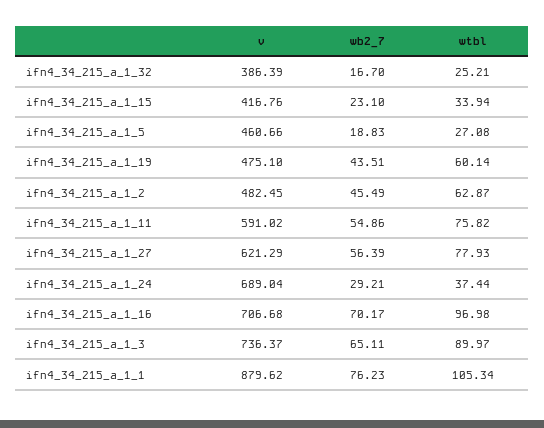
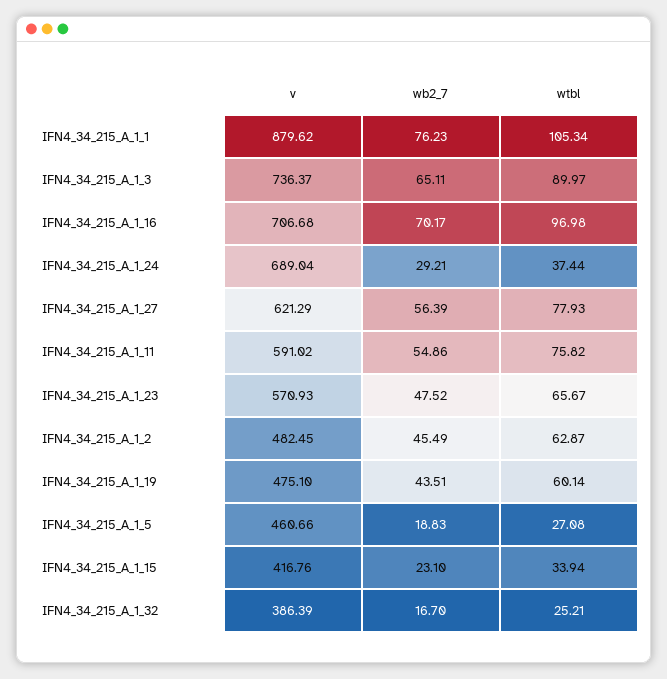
  {
    "v": {
      "ifn4_34_215_a_1_32": 386.39,
      "ifn4_34_215_a_1_15": 416.76,
      "ifn4_34_215_a_1_5": 460.66,
      "ifn4_34_215_a_1_19": 475.1,
      "ifn4_34_215_a_1_2": 482.45,
      "ifn4_34_215_a_1_11": 591.02,
      "ifn4_34_215_a_1_27": 621.29,
      "ifn4_34_215_a_1_24": 689.04,
      "ifn4_34_215_a_1_16": 706.68,
      "ifn4_34_215_a_1_3": 736.37,
-     "ifn4_34_215_a_1_1": 879.62
+     "ifn4_34_215_a_1_1": 879.62,
+     "IFN4_34_215_A_1_23": 570.93
    },
    "wb2_7": {
      "ifn4_34_215_a_1_32": 16.7,
      "ifn4_34_215_a_1_15": 23.1,
      "ifn4_34_215_a_1_5": 18.83,
      "ifn4_34_215_a_1_19": 43.51,
      "ifn4_34_215_a_1_2": 45.49,
      "ifn4_34_215_a_1_11": 54.86,
      "ifn4_34_215_a_1_27": 56.39,
      "ifn4_34_215_a_1_24": 29.21,
      "ifn4_34_215_a_1_16": 70.17,
      "ifn4_34_215_a_1_3": 65.11,
-     "ifn4_34_215_a_1_1": 76.23
+     "ifn4_34_215_a_1_1": 76.23,
+     "IFN4_34_215_A_1_23": 47.52
    },
    "wtbl": {
      "ifn4_34_215_a_1_32": 25.21,
      "ifn4_34_215_a_1_15": 33.94,
      "ifn4_34_215_a_1_5": 27.08,
      "ifn4_34_215_a_1_19": 60.14,
      "ifn4_34_215_a_1_2": 62.87,
      "ifn4_34_215_a_1_11": 75.82,
      "ifn4_34_215_a_1_27": 77.93,
      "ifn4_34_215_a_1_24": 37.44,
      "ifn4_34_215_a_1_16": 96.98,
      "ifn4_34_215_a_1_3": 89.97,
-     "ifn4_34_215_a_1_1": 105.34
+     "ifn4_34_215_a_1_1": 105.34,
+     "IFN4_34_215_A_1_23": 65.67
    }
  }

